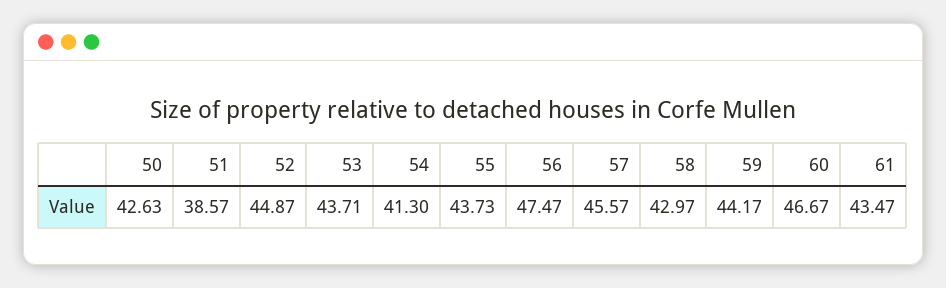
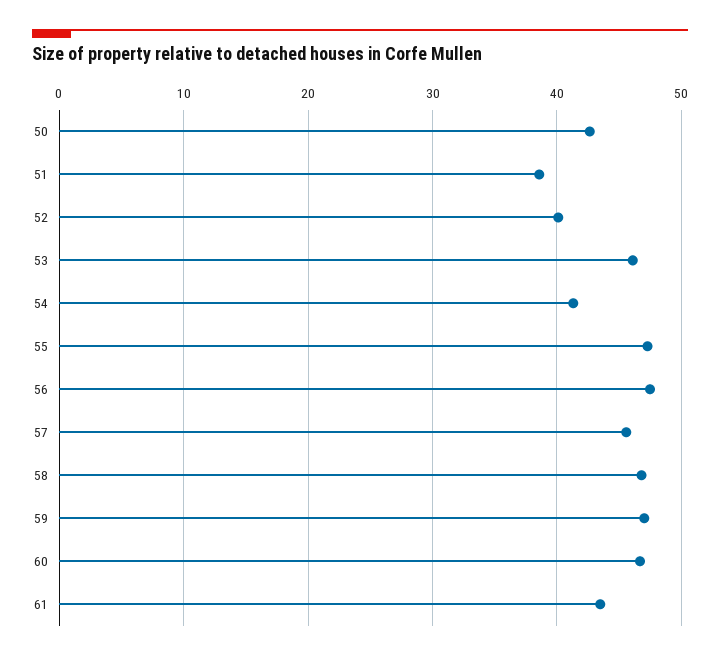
  {
    "50": 42.63,
    "51": 38.57,
-   "52": 44.87,
+   "52": 40,
-   "53": 43.71,
+   "53": 46,
    "54": 41.3,
-   "55": 43.73,
+   "55": 47,
    "56": 47.47,
    "57": 45.57,
-   "58": 42.97,
+   "58": 47,
-   "59": 44.17,
+   "59": 47,
    "60": 46.67,
    "61": 43.47
  }

